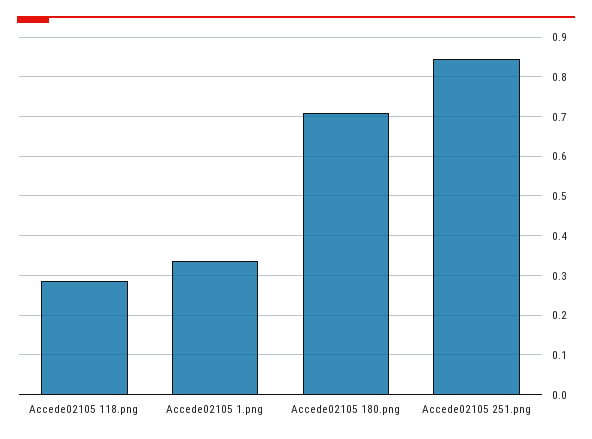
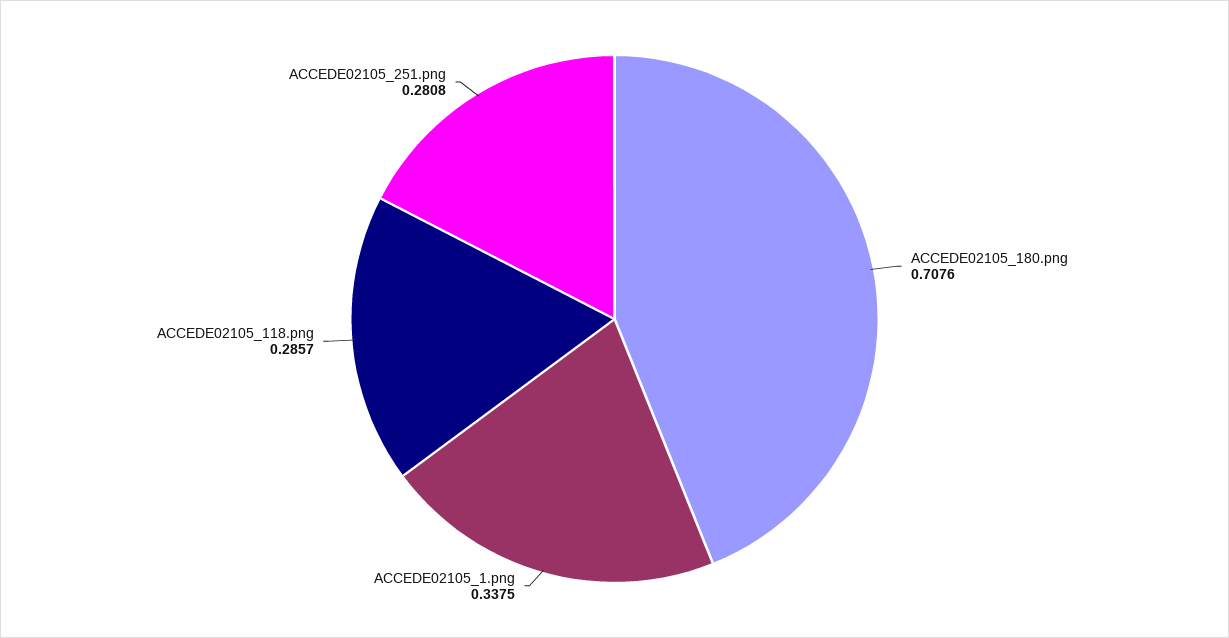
  {
    "Accede02105 118.png": 0.2857,
    "Accede02105 1.png": 0.3375,
    "Accede02105 180.png": 0.7076,
-   "Accede02105 251.png": 0.84
+   "Accede02105 251.png": 0.2808
  }

